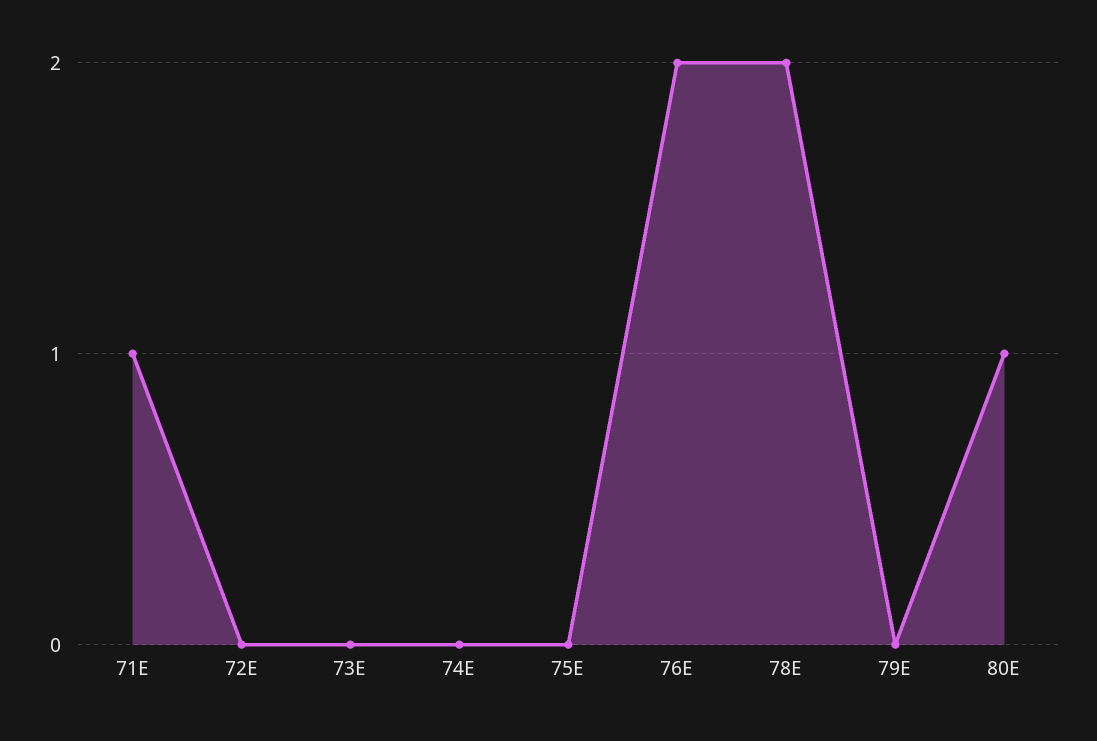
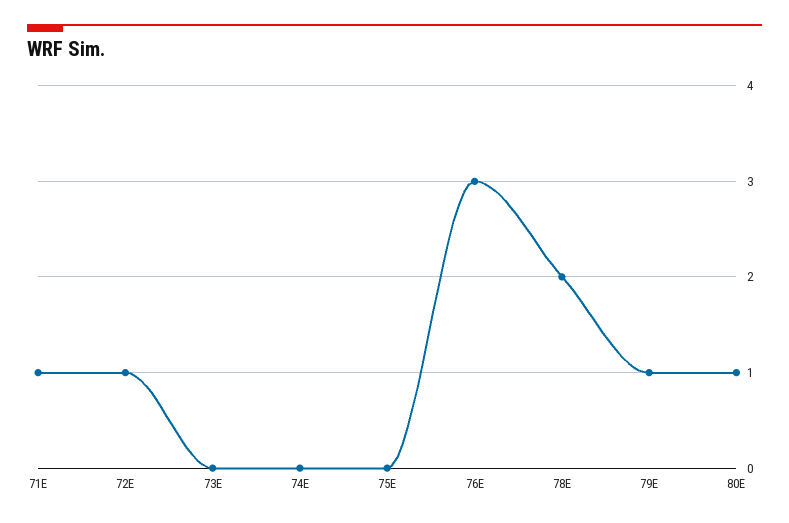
  {
    "71E": 1,
-   "72E": 0,
+   "72E": 1,
    "73E": 0,
    "74E": 0,
    "75E": 0,
-   "76E": 2,
+   "76E": 3,
    "78E": 2,
-   "79E": 0,
+   "79E": 1,
    "80E": 1
  }

